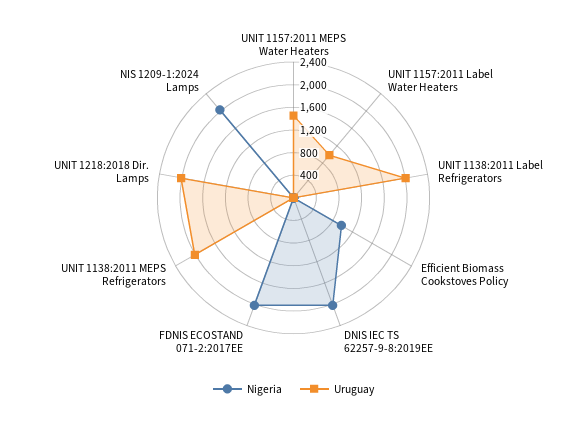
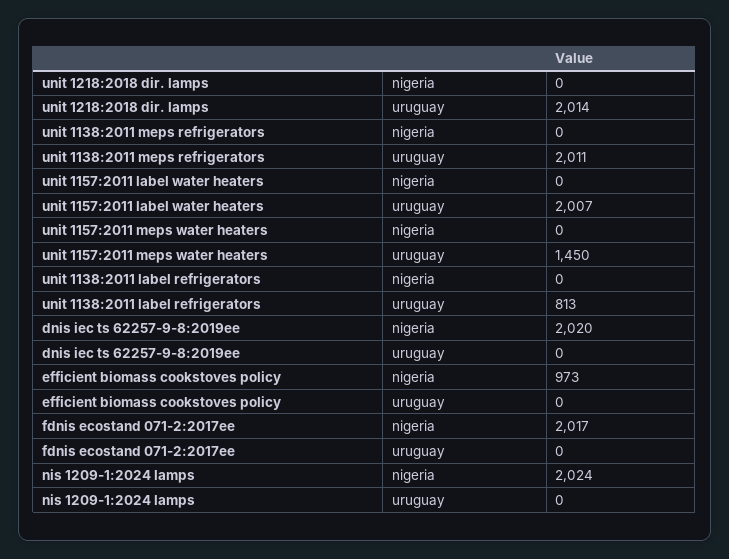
  {
    "Nigeria": {
      "UNIT 1157:2011 MEPS Water Heaters": 0,
      "UNIT 1157:2011 Label Water Heaters": 0,
      "UNIT 1138:2011 Label Refrigerators": 0,
      "Efficient Biomass Cookstoves Policy": 973,
      "DNIS IEC TS 62257-9-8:2019EE": 2020,
      "FDNIS ECOSTAND 071-2:2017EE": 2017,
      "UNIT 1138:2011 MEPS Refrigerators": 0,
      "UNIT 1218:2018 Dir. Lamps": 0,
      "NIS 1209-1:2024 Lamps": 2024
    },
    "Uruguay": {
      "UNIT 1157:2011 MEPS Water Heaters": 1450,
-     "UNIT 1157:2011 Label Water Heaters": 1000,
+     "UNIT 1157:2011 Label Water Heaters": 2007,
-     "UNIT 1138:2011 Label Refrigerators": 2000,
+     "UNIT 1138:2011 Label Refrigerators": 813,
      "Efficient Biomass Cookstoves Policy": 0,
      "DNIS IEC TS 62257-9-8:2019EE": 0,
      "FDNIS ECOSTAND 071-2:2017EE": 0,
      "UNIT 1138:2011 MEPS Refrigerators": 2011,
      "UNIT 1218:2018 Dir. Lamps": 2014,
      "NIS 1209-1:2024 Lamps": 0
    }
  }

